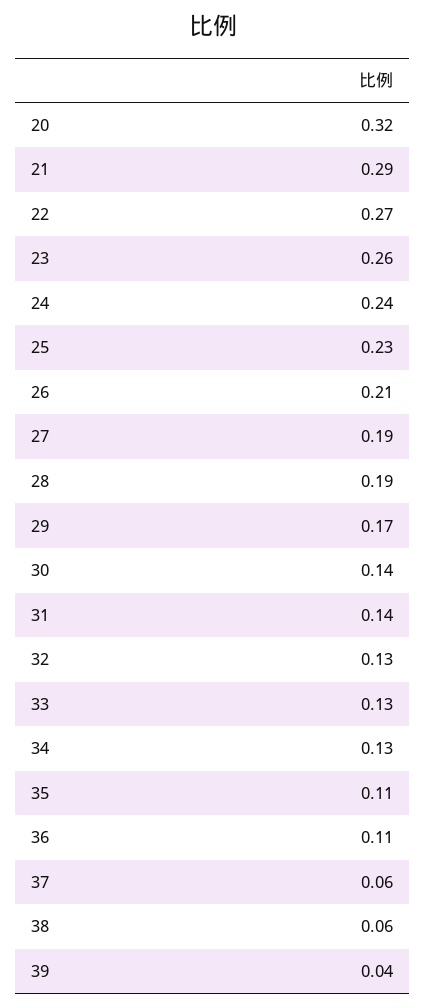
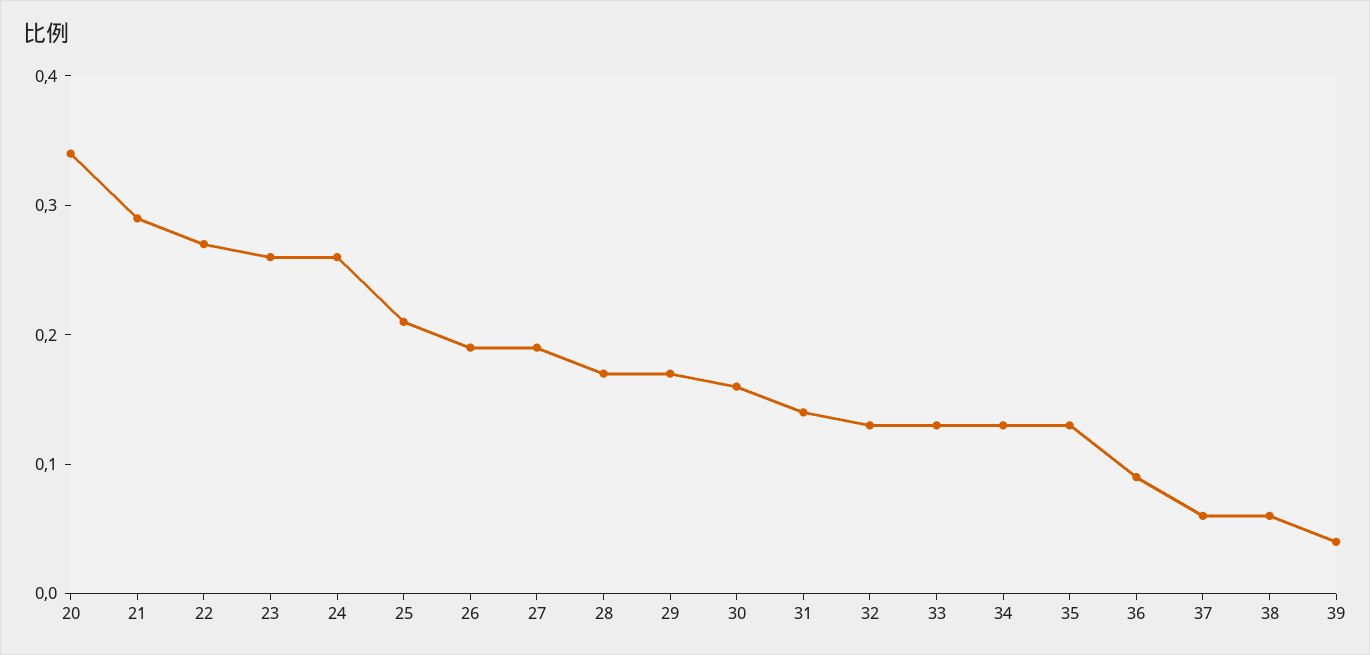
  {
-   "20": 0.32,
+   "20": 0.34,
    "21": 0.29,
    "22": 0.27,
    "23": 0.26,
-   "24": 0.24,
+   "24": 0.26,
-   "25": 0.23,
+   "25": 0.21,
-   "26": 0.21,
+   "26": 0.19,
    "27": 0.19,
-   "28": 0.19,
+   "28": 0.17,
    "29": 0.17,
-   "30": 0.14,
+   "30": 0.16,
    "31": 0.14,
    "32": 0.13,
    "33": 0.13,
    "34": 0.13,
-   "35": 0.11,
+   "35": 0.13,
-   "36": 0.11,
+   "36": 0.09,
    "37": 0.06,
    "38": 0.06,
    "39": 0.04
  }

